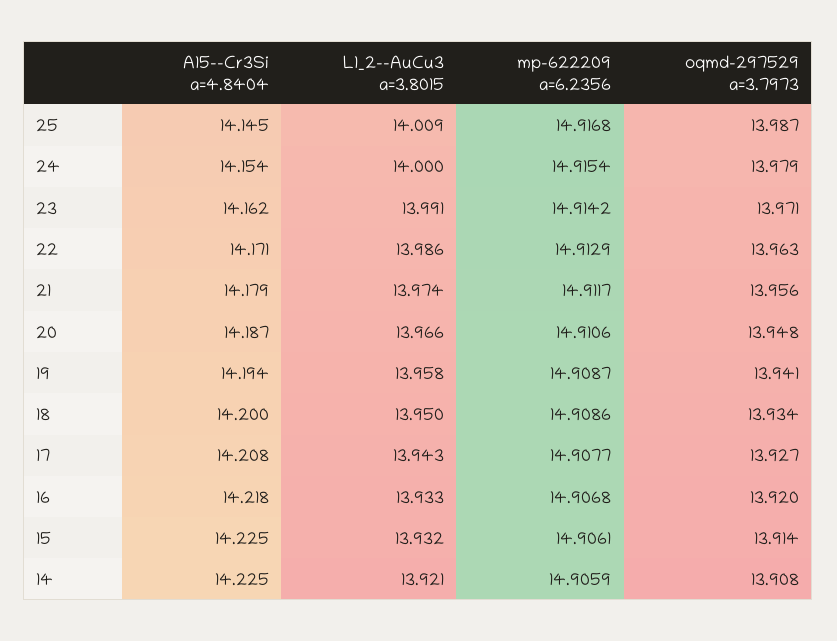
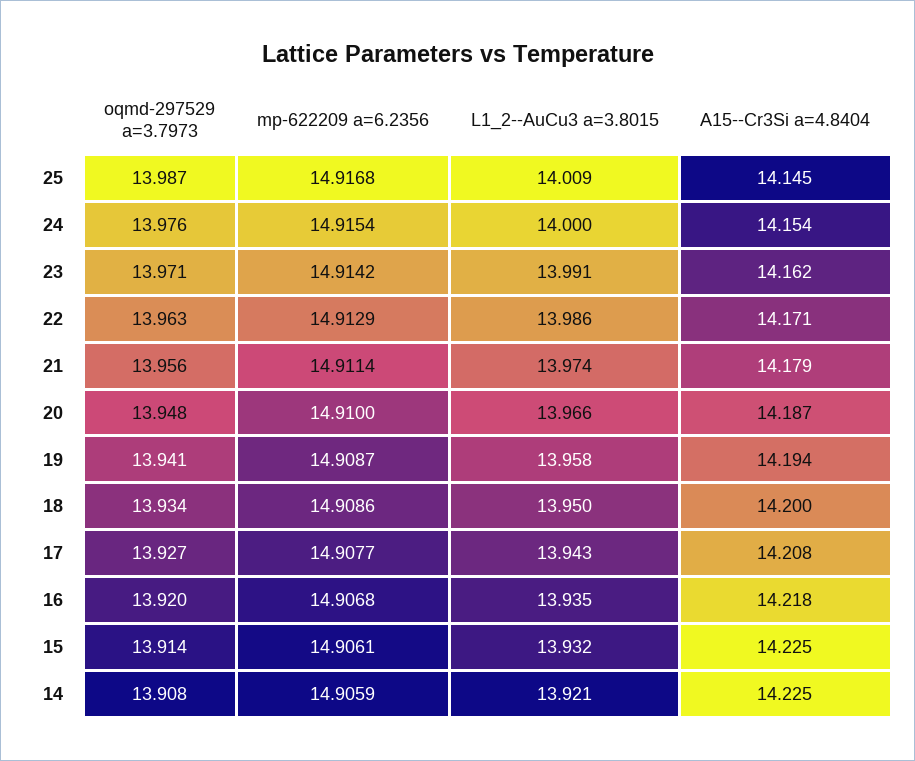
  {
    "A15--Cr3Si a=4.8404": {
      "25": 14.145,
      "24": 14.154,
      "23": 14.162,
      "22": 14.171,
      "21": 14.179,
      "20": 14.187,
      "19": 14.194,
      "18": 14.2,
      "17": 14.208,
      "16": 14.218,
      "15": 14.225,
      "14": 14.225
    },
    "L1_2--AuCu3 a=3.8015": {
      "25": 14.009,
      "24": 14,
      "23": 13.991,
      "22": 13.986,
      "21": 13.974,
      "20": 13.966,
      "19": 13.958,
      "18": 13.95,
      "17": 13.943,
-     "16": 13.933,
+     "16": 13.935,
      "15": 13.932,
      "14": 13.921
    },
    "mp-622209 a=6.2356": {
      "25": 14.9168,
      "24": 14.9154,
      "23": 14.9142,
      "22": 14.9129,
-     "21": 14.9117,
+     "21": 14.9114,
-     "20": 14.9106,
+     "20": 14.91,
      "19": 14.9087,
      "18": 14.9086,
      "17": 14.9077,
      "16": 14.9068,
      "15": 14.9061,
      "14": 14.9059
    },
    "oqmd-297529 a=3.7973": {
      "25": 13.987,
-     "24": 13.979,
+     "24": 13.976,
      "23": 13.971,
      "22": 13.963,
      "21": 13.956,
      "20": 13.948,
      "19": 13.941,
      "18": 13.934,
      "17": 13.927,
      "16": 13.92,
      "15": 13.914,
      "14": 13.908
    }
  }

